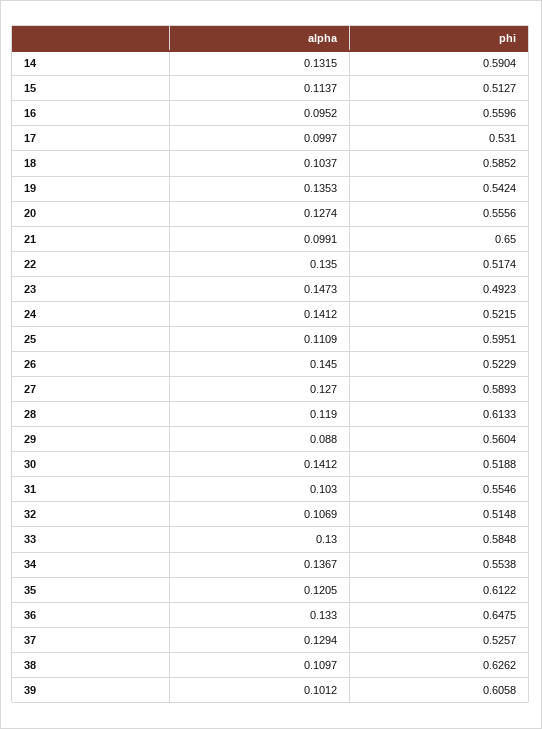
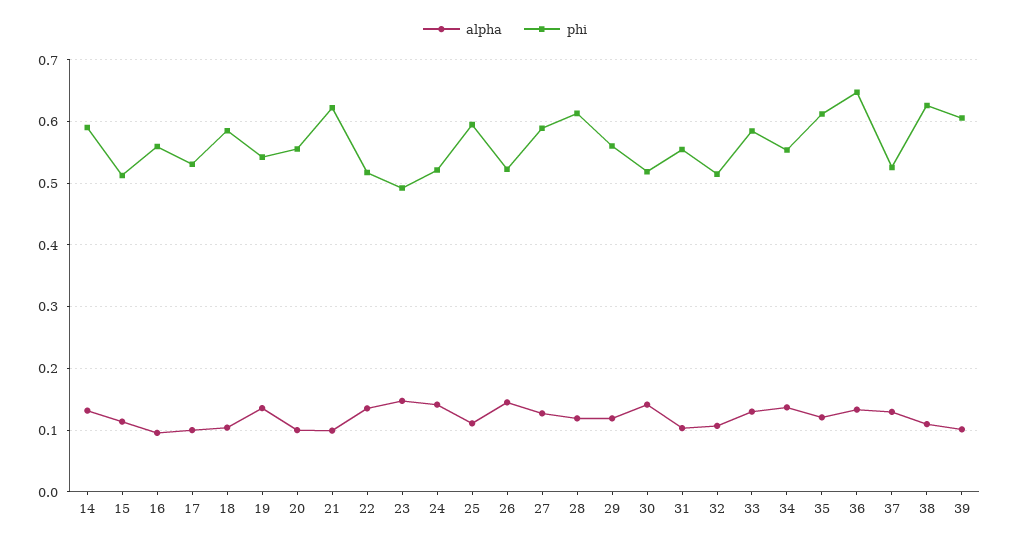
  {
    "alpha": {
      "14": 0.1315,
      "15": 0.1137,
      "16": 0.0952,
      "17": 0.0997,
      "18": 0.1037,
      "19": 0.1353,
-     "20": 0.1274,
+     "20": 0.1,
      "21": 0.0991,
      "22": 0.135,
      "23": 0.1473,
      "24": 0.1412,
      "25": 0.1109,
      "26": 0.145,
      "27": 0.127,
      "28": 0.119,
-     "29": 0.088,
+     "29": 0.12,
      "30": 0.1412,
      "31": 0.103,
      "32": 0.1069,
      "33": 0.13,
      "34": 0.1367,
      "35": 0.1205,
      "36": 0.133,
      "37": 0.1294,
      "38": 0.1097,
      "39": 0.1012
    },
    "phi": {
      "14": 0.5904,
      "15": 0.5127,
      "16": 0.5596,
      "17": 0.531,
      "18": 0.5852,
      "19": 0.5424,
      "20": 0.5556,
-     "21": 0.65,
+     "21": 0.62,
      "22": 0.5174,
      "23": 0.4923,
      "24": 0.5215,
      "25": 0.5951,
      "26": 0.5229,
      "27": 0.5893,
      "28": 0.6133,
      "29": 0.5604,
      "30": 0.5188,
      "31": 0.5546,
      "32": 0.5148,
      "33": 0.5848,
      "34": 0.5538,
      "35": 0.6122,
      "36": 0.6475,
      "37": 0.5257,
      "38": 0.6262,
      "39": 0.6058
    }
  }

